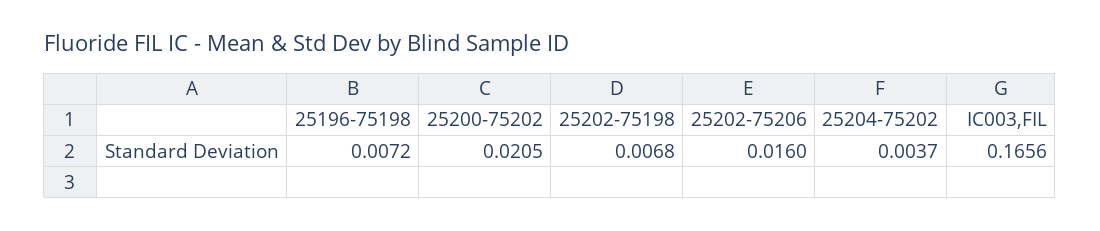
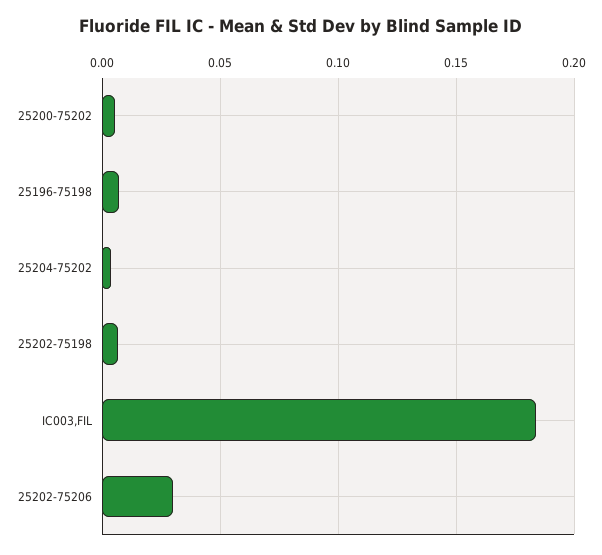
  {
    "25196-75198": 0.0072,
-   "25200-75202": 0.0205,
+   "25200-75202": 0.005,
    "25202-75198": 0.0068,
-   "25202-75206": 0.016,
+   "25202-75206": 0.03,
    "25204-75202": 0.0037,
-   "IC003,FIL": 0.1656
+   "IC003,FIL": 0.185
  }

